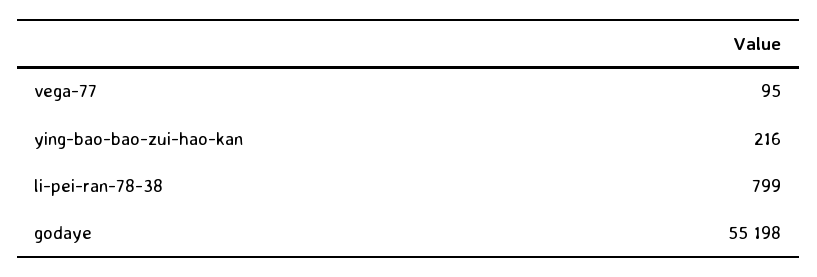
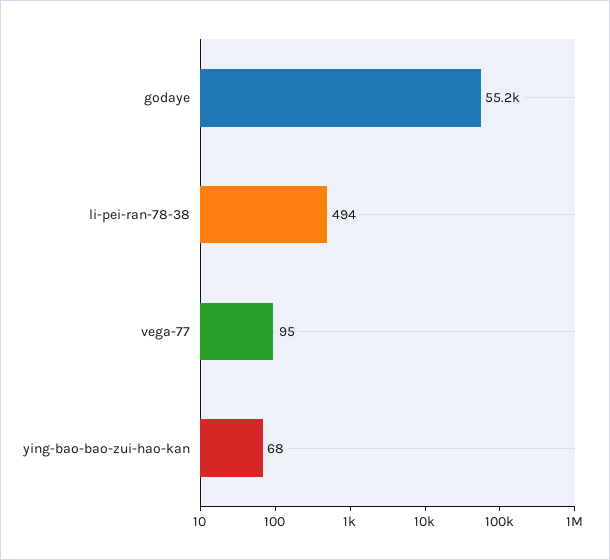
  {
    "vega-77": 95,
-   "ying-bao-bao-zui-hao-kan": 216,
+   "ying-bao-bao-zui-hao-kan": 68,
-   "li-pei-ran-78-38": 799,
+   "li-pei-ran-78-38": 494,
    "godaye": 55198
  }

